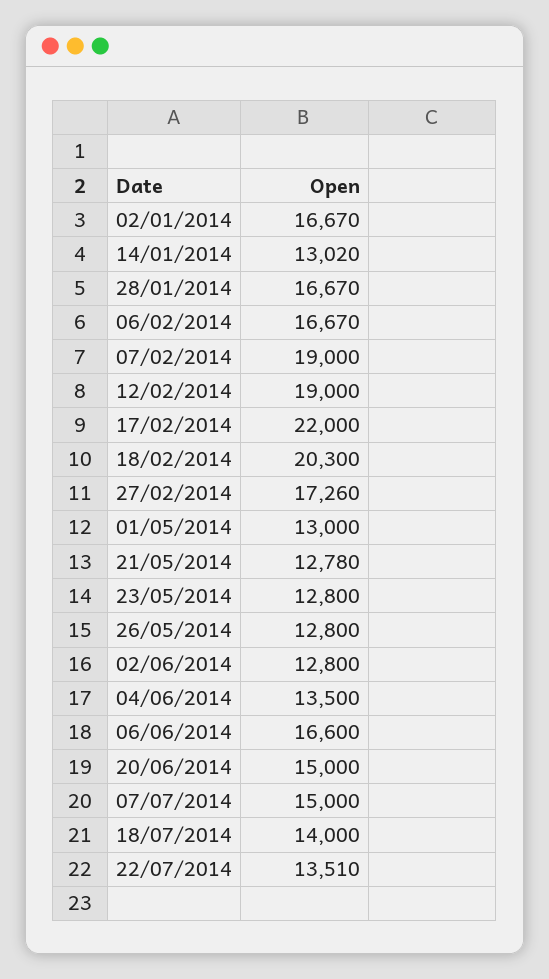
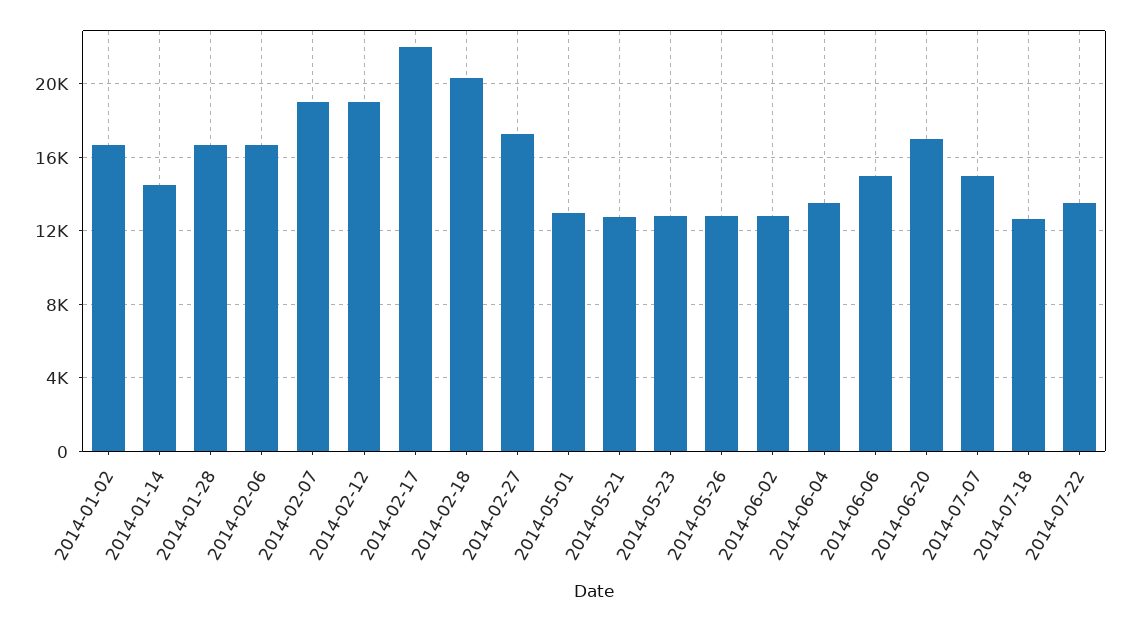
  {
    "02/01/2014": 16670,
-   "14/01/2014": 13020,
+   "14/01/2014": 14500,
    "28/01/2014": 16670,
    "06/02/2014": 16670,
    "07/02/2014": 19000,
    "12/02/2014": 19000,
    "17/02/2014": 22000,
    "18/02/2014": 20300,
    "27/02/2014": 17260,
    "01/05/2014": 13000,
    "21/05/2014": 12780,
    "23/05/2014": 12800,
    "26/05/2014": 12800,
    "02/06/2014": 12800,
    "04/06/2014": 13500,
-   "06/06/2014": 16600,
+   "06/06/2014": 15000,
-   "20/06/2014": 15000,
+   "20/06/2014": 17000,
    "07/07/2014": 15000,
-   "18/07/2014": 14000,
+   "18/07/2014": 12500,
    "22/07/2014": 13510
  }

